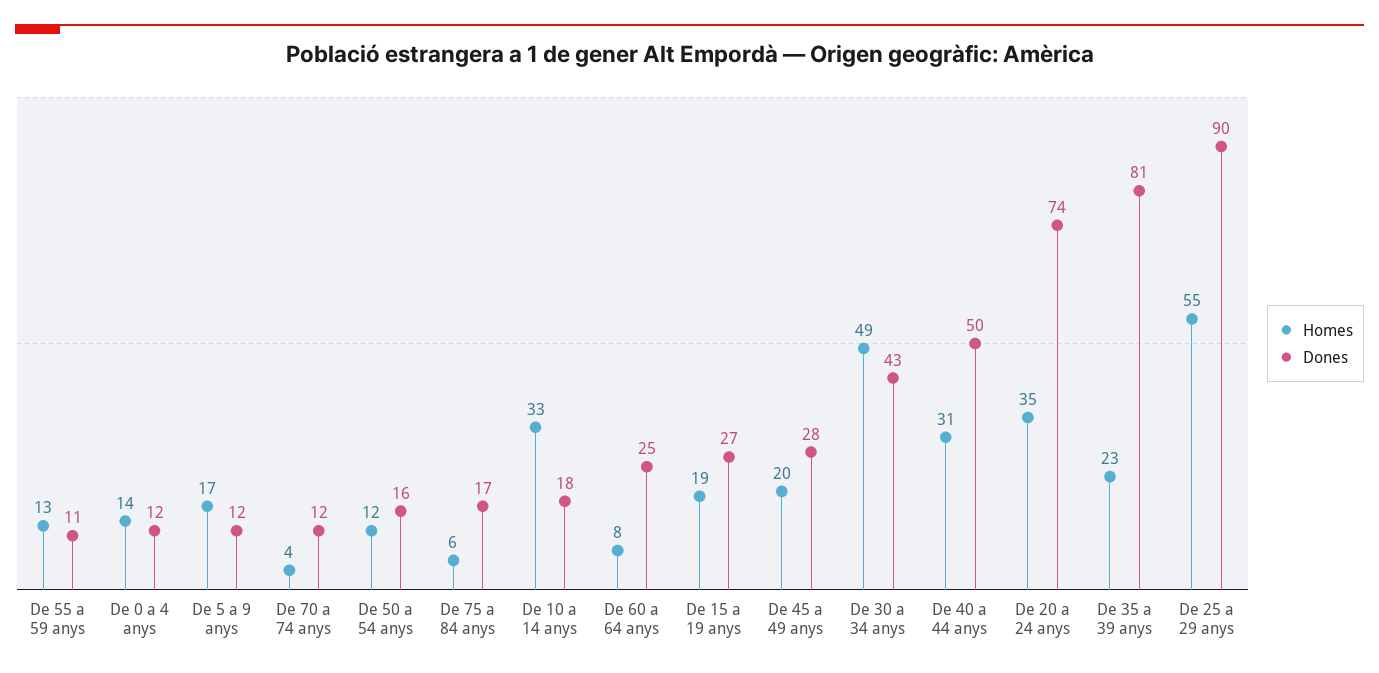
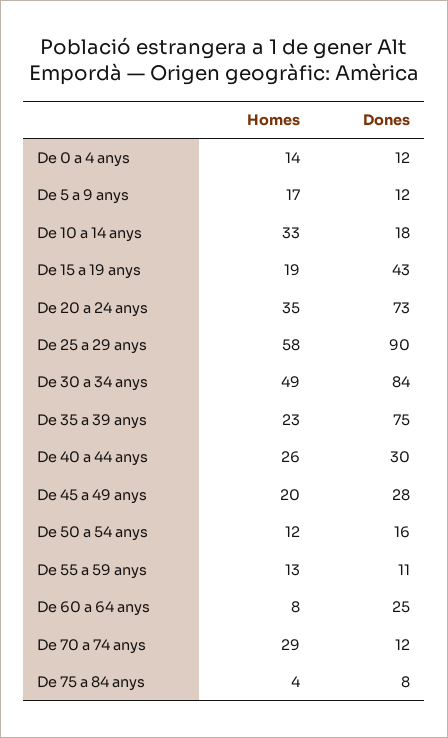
  {
    "Homes": {
      "De 55 a 59 anys": 13,
      "De 0 a 4 anys": 14,
      "De 5 a 9 anys": 17,
-     "De 70 a 74 anys": 4,
+     "De 70 a 74 anys": 29,
      "De 50 a 54 anys": 12,
-     "De 75 a 84 anys": 6,
+     "De 75 a 84 anys": 4,
      "De 10 a 14 anys": 33,
      "De 60 a 64 anys": 8,
      "De 15 a 19 anys": 19,
      "De 45 a 49 anys": 20,
      "De 30 a 34 anys": 49,
-     "De 40 a 44 anys": 31,
+     "De 40 a 44 anys": 26,
      "De 20 a 24 anys": 35,
      "De 35 a 39 anys": 23,
-     "De 25 a 29 anys": 55
+     "De 25 a 29 anys": 58
    },
    "Dones": {
      "De 55 a 59 anys": 11,
      "De 0 a 4 anys": 12,
      "De 5 a 9 anys": 12,
      "De 70 a 74 anys": 12,
      "De 50 a 54 anys": 16,
-     "De 75 a 84 anys": 17,
+     "De 75 a 84 anys": 8,
      "De 10 a 14 anys": 18,
      "De 60 a 64 anys": 25,
-     "De 15 a 19 anys": 27,
+     "De 15 a 19 anys": 43,
      "De 45 a 49 anys": 28,
-     "De 30 a 34 anys": 43,
+     "De 30 a 34 anys": 84,
-     "De 40 a 44 anys": 50,
+     "De 40 a 44 anys": 30,
-     "De 20 a 24 anys": 74,
+     "De 20 a 24 anys": 73,
-     "De 35 a 39 anys": 81,
+     "De 35 a 39 anys": 75,
      "De 25 a 29 anys": 90
    }
  }

